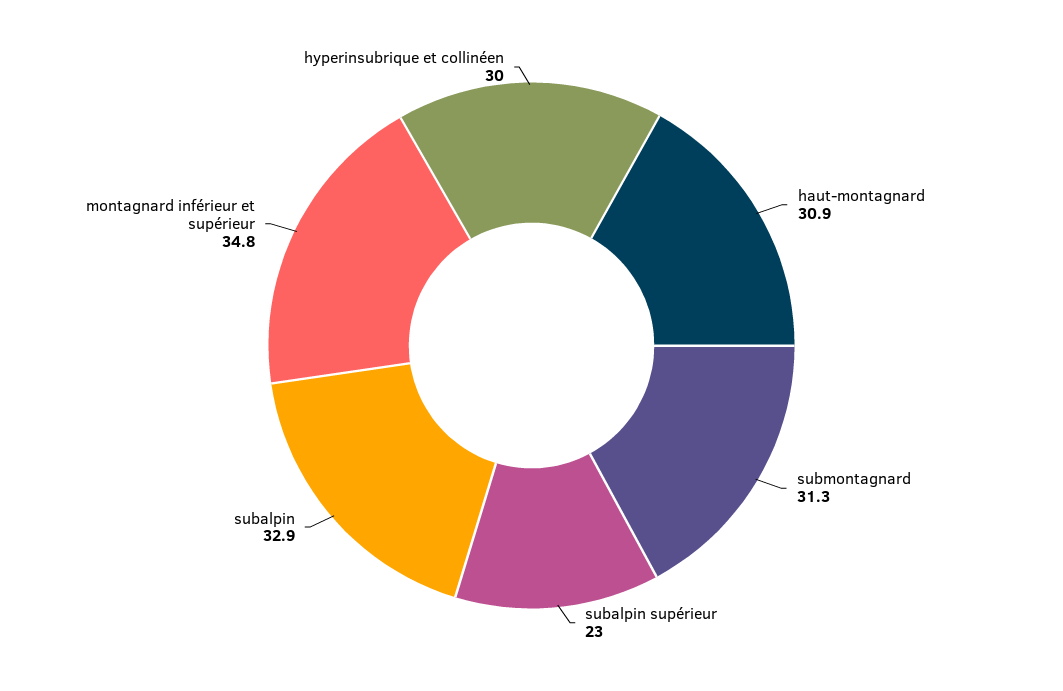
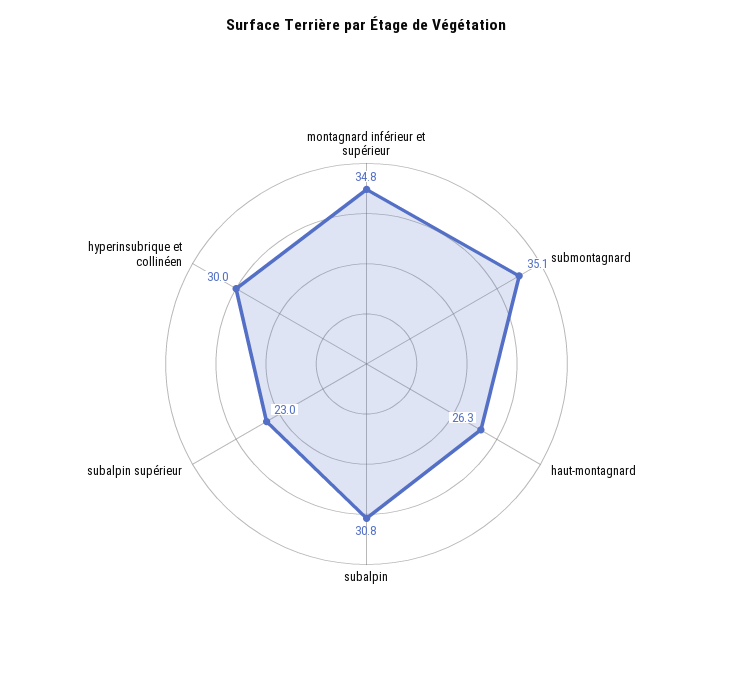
  {
-   "haut-montagnard": 30.9,
+   "haut-montagnard": 26.3,
-   "submontagnard": 31.3,
+   "submontagnard": 35.1,
    "subalpin supérieur": 23,
-   "subalpin": 32.9,
+   "subalpin": 30.8,
    "montagnard inférieur et supérieur": 34.8,
    "hyperinsubrique et collinéen": 30
  }

